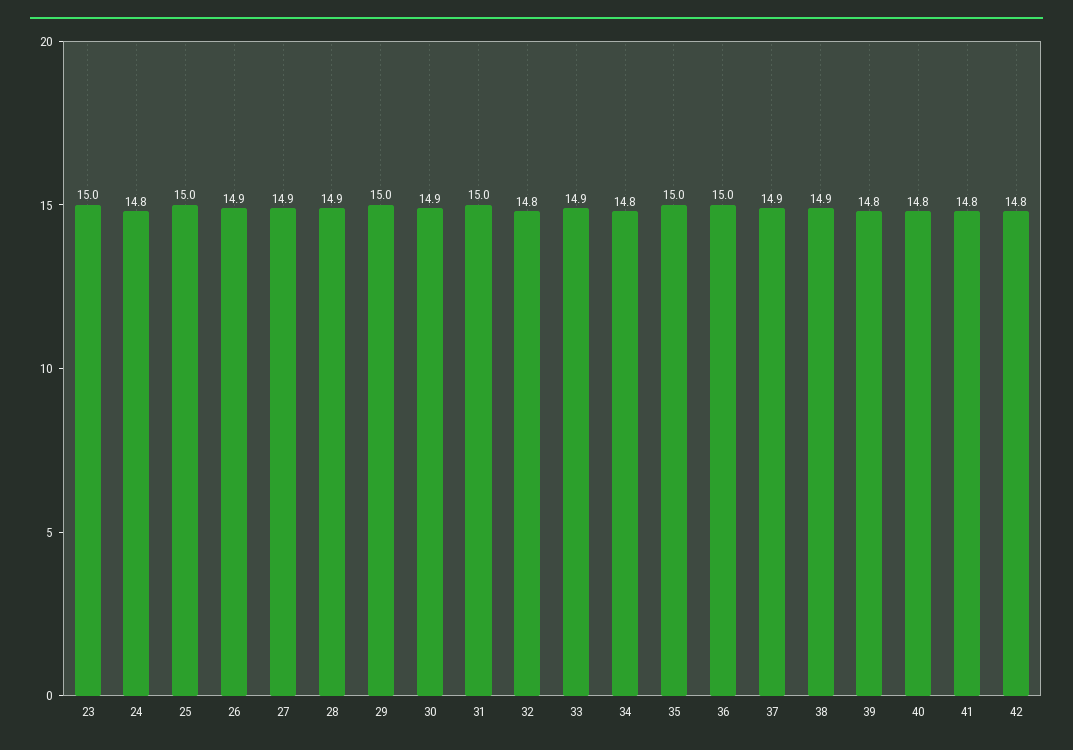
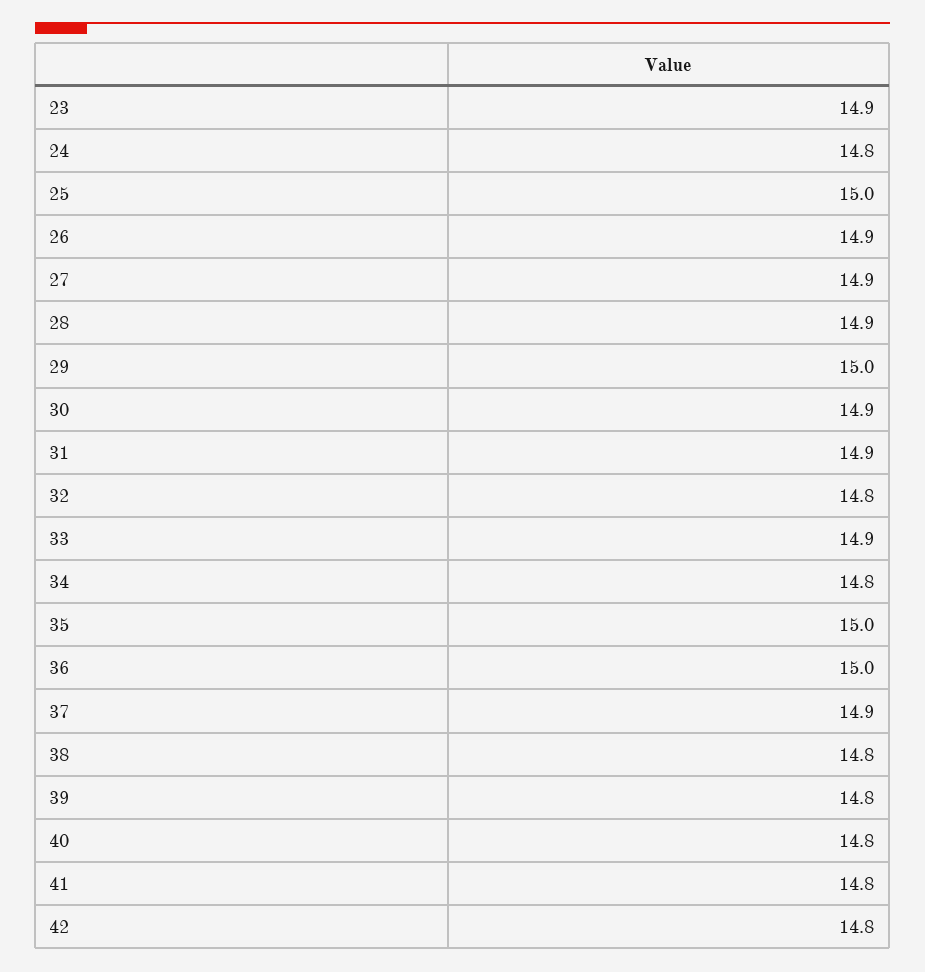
  {
-   "23": 15,
+   "23": 14.9,
    "24": 14.8,
    "25": 15,
    "26": 14.9,
    "27": 14.9,
    "28": 14.9,
    "29": 15,
    "30": 14.9,
-   "31": 15,
+   "31": 14.9,
    "32": 14.8,
    "33": 14.9,
    "34": 14.8,
    "35": 15,
    "36": 15,
    "37": 14.9,
-   "38": 14.9,
+   "38": 14.8,
    "39": 14.8,
    "40": 14.8,
    "41": 14.8,
    "42": 14.8
  }

